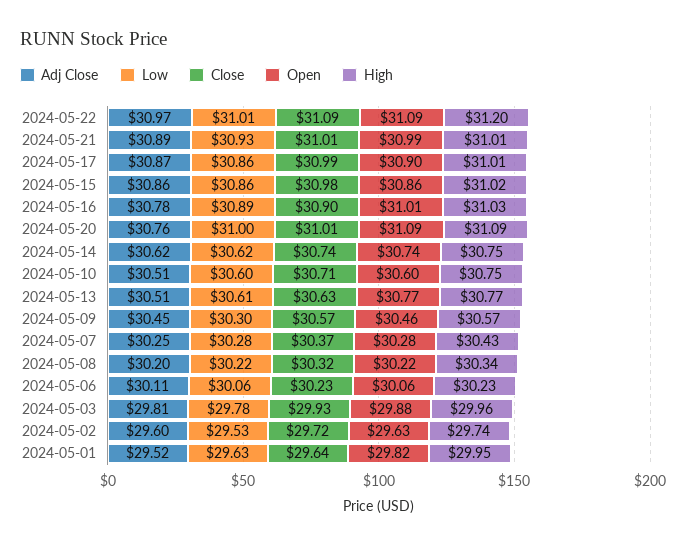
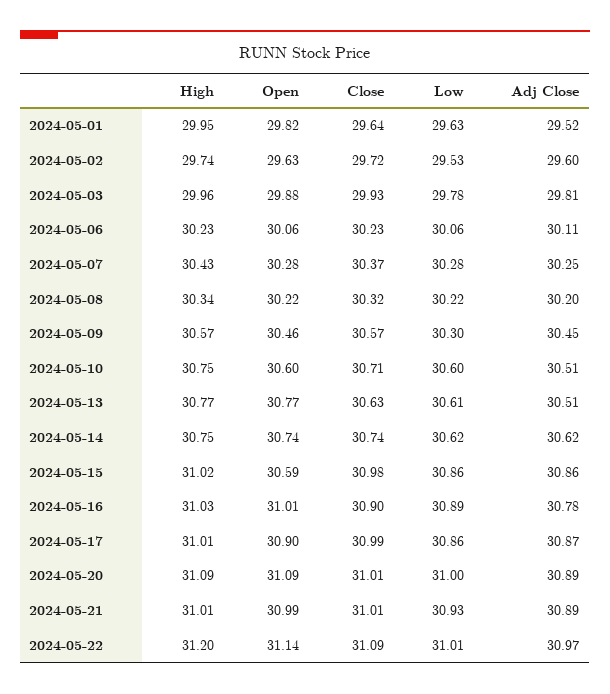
  {
    "Adj Close": {
      "2024-05-22": 30.97,
      "2024-05-21": 30.89,
      "2024-05-17": 30.87,
      "2024-05-15": 30.86,
      "2024-05-16": 30.78,
-     "2024-05-20": 30.76,
+     "2024-05-20": 30.89,
      "2024-05-14": 30.62,
      "2024-05-10": 30.51,
      "2024-05-13": 30.51,
      "2024-05-09": 30.45,
      "2024-05-07": 30.25,
      "2024-05-08": 30.2,
      "2024-05-06": 30.11,
      "2024-05-03": 29.81,
      "2024-05-02": 29.6,
      "2024-05-01": 29.52
    },
    "Low": {
      "2024-05-22": 31.01,
      "2024-05-21": 30.93,
      "2024-05-17": 30.86,
      "2024-05-15": 30.86,
      "2024-05-16": 30.89,
      "2024-05-20": 31,
      "2024-05-14": 30.62,
      "2024-05-10": 30.6,
      "2024-05-13": 30.61,
      "2024-05-09": 30.3,
      "2024-05-07": 30.28,
      "2024-05-08": 30.22,
      "2024-05-06": 30.06,
      "2024-05-03": 29.78,
      "2024-05-02": 29.53,
      "2024-05-01": 29.63
    },
    "Close": {
      "2024-05-22": 31.09,
      "2024-05-21": 31.01,
      "2024-05-17": 30.99,
      "2024-05-15": 30.98,
      "2024-05-16": 30.9,
      "2024-05-20": 31.01,
      "2024-05-14": 30.74,
      "2024-05-10": 30.71,
      "2024-05-13": 30.63,
      "2024-05-09": 30.57,
      "2024-05-07": 30.37,
      "2024-05-08": 30.32,
      "2024-05-06": 30.23,
      "2024-05-03": 29.93,
      "2024-05-02": 29.72,
      "2024-05-01": 29.64
    },
    "Open": {
-     "2024-05-22": 31.09,
+     "2024-05-22": 31.14,
      "2024-05-21": 30.99,
      "2024-05-17": 30.9,
-     "2024-05-15": 30.86,
+     "2024-05-15": 30.59,
      "2024-05-16": 31.01,
      "2024-05-20": 31.09,
      "2024-05-14": 30.74,
      "2024-05-10": 30.6,
      "2024-05-13": 30.77,
      "2024-05-09": 30.46,
      "2024-05-07": 30.28,
      "2024-05-08": 30.22,
      "2024-05-06": 30.06,
      "2024-05-03": 29.88,
      "2024-05-02": 29.63,
      "2024-05-01": 29.82
    },
    "High": {
      "2024-05-22": 31.2,
      "2024-05-21": 31.01,
      "2024-05-17": 31.01,
      "2024-05-15": 31.02,
      "2024-05-16": 31.03,
      "2024-05-20": 31.09,
      "2024-05-14": 30.75,
      "2024-05-10": 30.75,
      "2024-05-13": 30.77,
      "2024-05-09": 30.57,
      "2024-05-07": 30.43,
      "2024-05-08": 30.34,
      "2024-05-06": 30.23,
      "2024-05-03": 29.96,
      "2024-05-02": 29.74,
      "2024-05-01": 29.95
    }
  }

